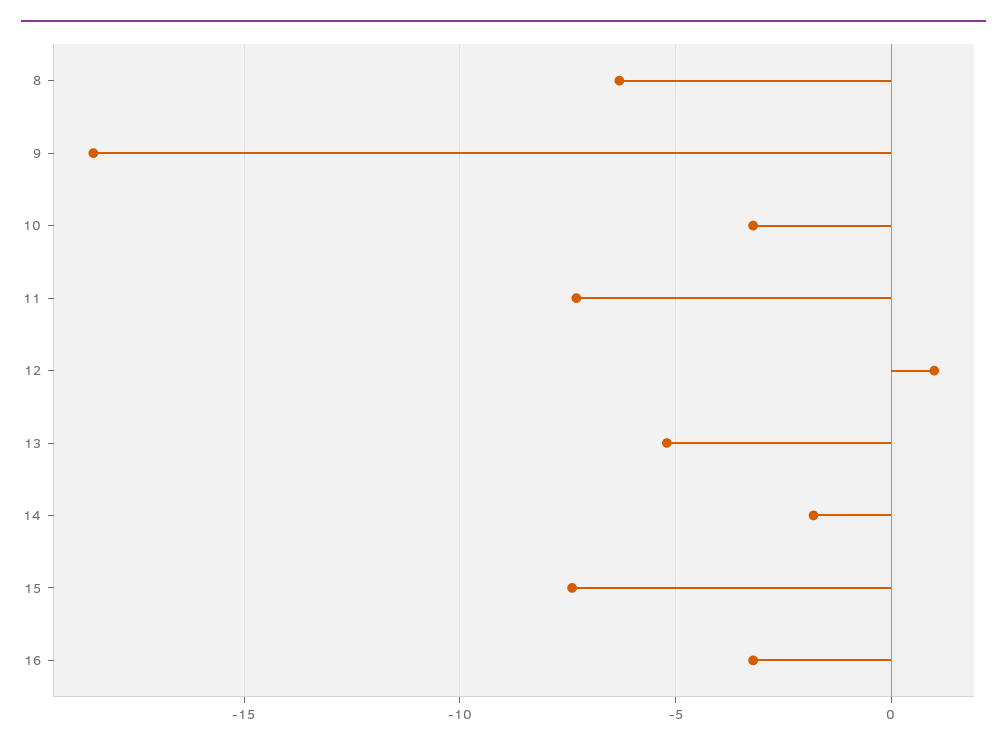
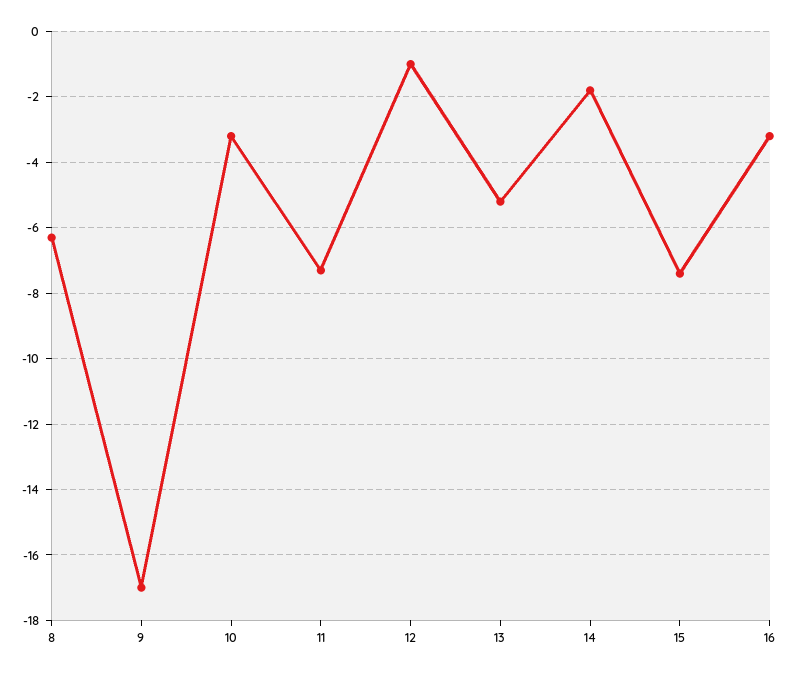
  {
    "8": -6.5,
-   "9": -18.5,
+   "9": -17,
    "10": -3,
    "11": -7.5,
-   "12": 1,
+   "12": -1,
    "13": -5,
    "14": -2,
    "15": -7.5,
    "16": -3
  }

